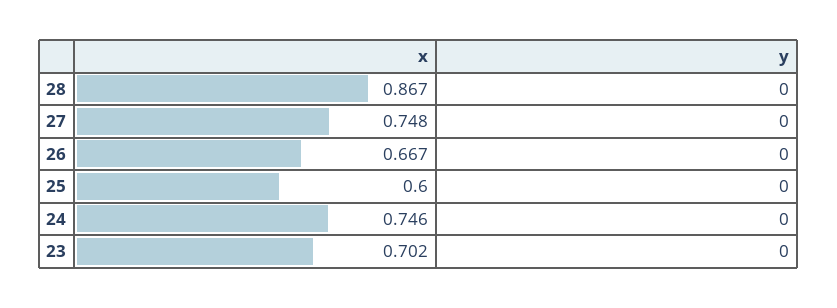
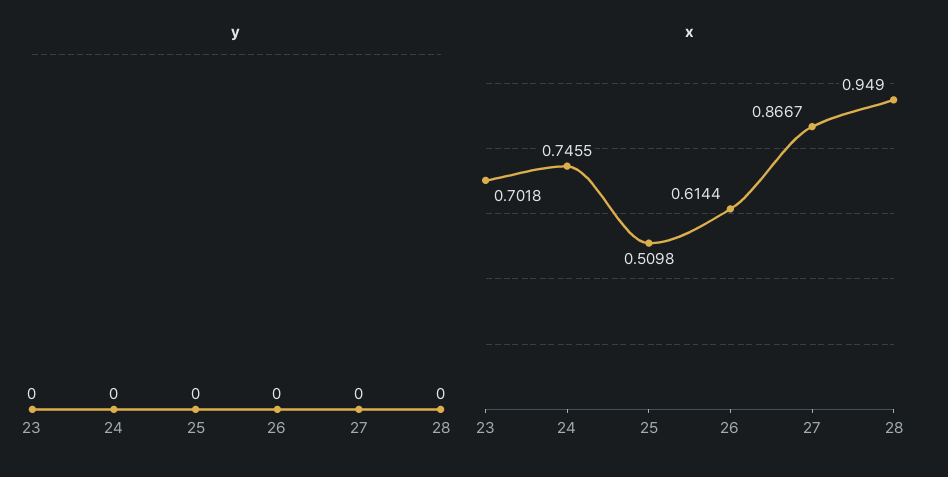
  {
    "x": {
-     "28": 0.867,
+     "28": 0.949,
-     "27": 0.748,
+     "27": 0.8667,
-     "26": 0.667,
+     "26": 0.6144,
-     "25": 0.6,
+     "25": 0.5098,
      "24": 0.7455,
      "23": 0.7018
    },
    "y": {
      "28": 0,
      "27": 0,
      "26": 0,
      "25": 0,
      "24": 0,
      "23": 0
    }
  }

